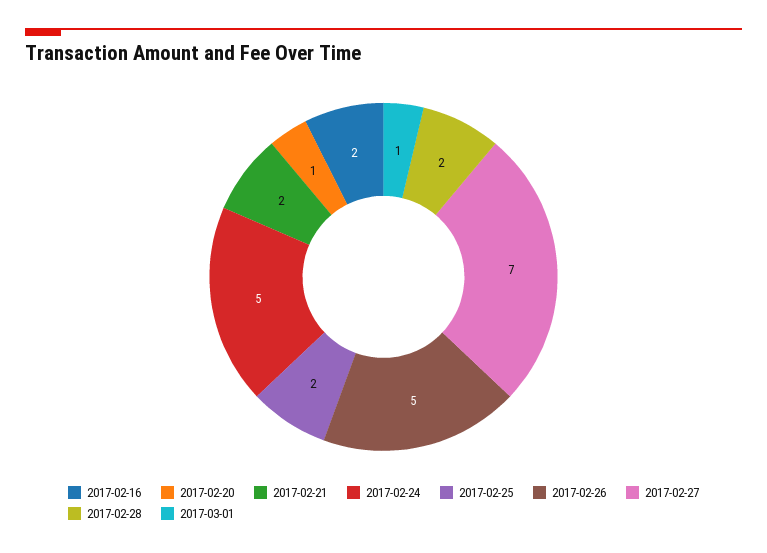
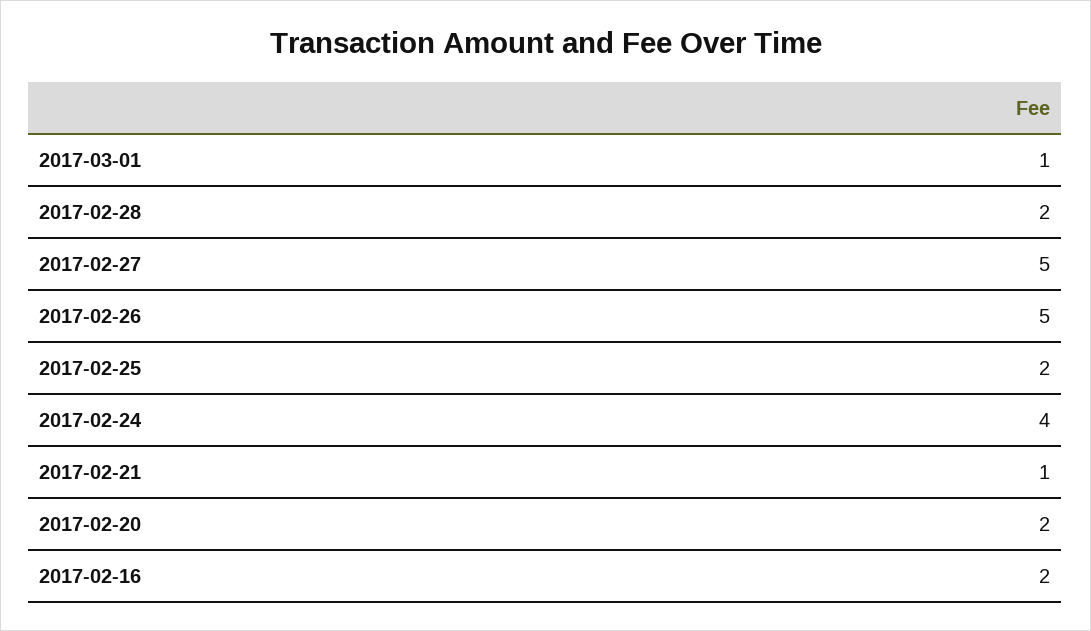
  {
    "2017-02-16": 2,
-   "2017-02-20": 1,
+   "2017-02-20": 2,
-   "2017-02-21": 2,
+   "2017-02-21": 1,
-   "2017-02-24": 5,
+   "2017-02-24": 4,
    "2017-02-25": 2,
    "2017-02-26": 5,
-   "2017-02-27": 7,
+   "2017-02-27": 5,
    "2017-02-28": 2,
    "2017-03-01": 1
  }

